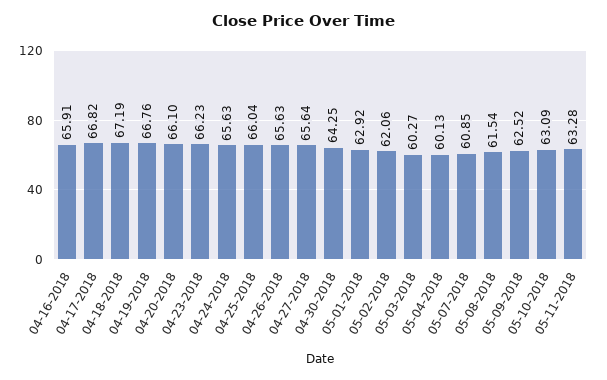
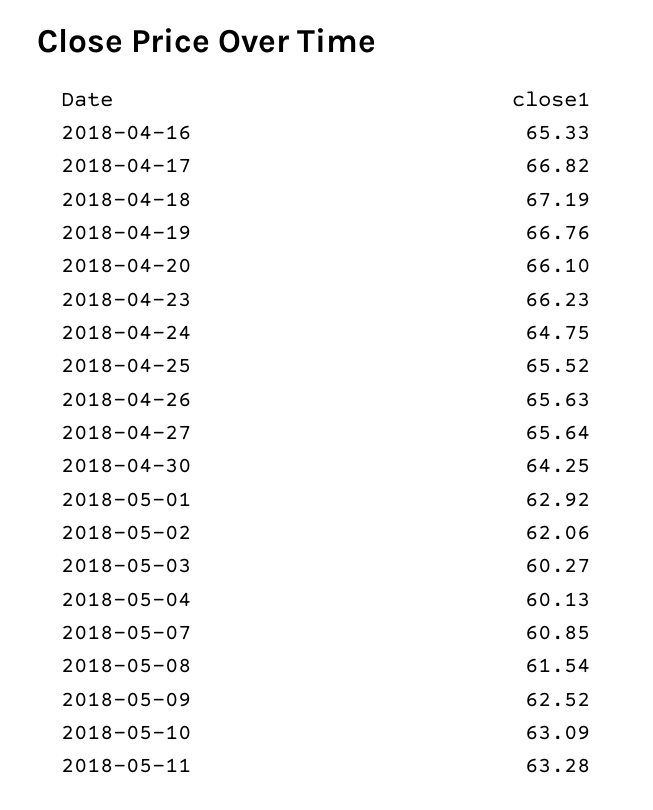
  {
-   "04-16-2018": 65.91,
+   "04-16-2018": 65.33,
    "04-17-2018": 66.82,
    "04-18-2018": 67.19,
    "04-19-2018": 66.76,
    "04-20-2018": 66.1,
    "04-23-2018": 66.23,
-   "04-24-2018": 65.63,
+   "04-24-2018": 64.75,
-   "04-25-2018": 66.04,
+   "04-25-2018": 65.52,
    "04-26-2018": 65.63,
    "04-27-2018": 65.64,
    "04-30-2018": 64.25,
    "05-01-2018": 62.92,
    "05-02-2018": 62.06,
    "05-03-2018": 60.27,
    "05-04-2018": 60.13,
    "05-07-2018": 60.85,
    "05-08-2018": 61.54,
    "05-09-2018": 62.52,
    "05-10-2018": 63.09,
    "05-11-2018": 63.28
  }

